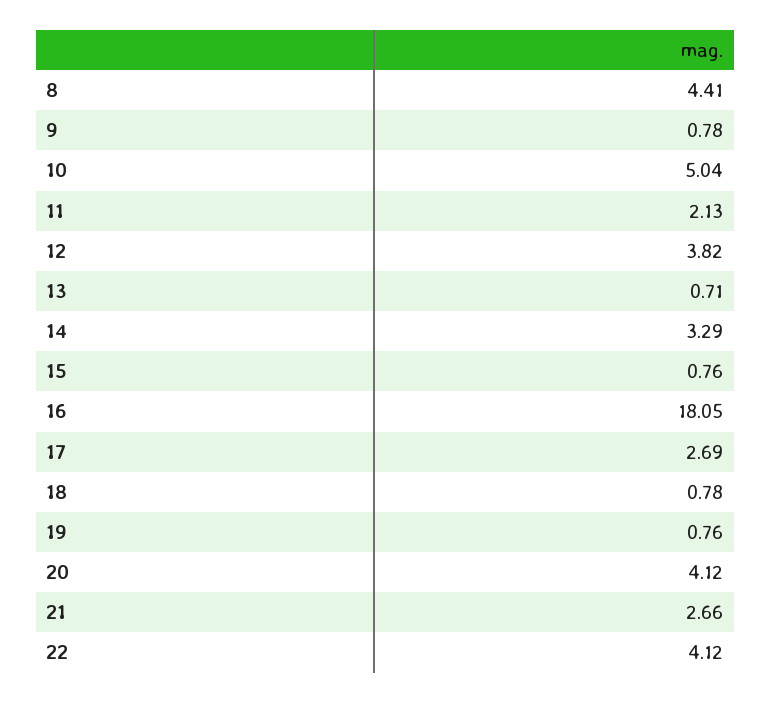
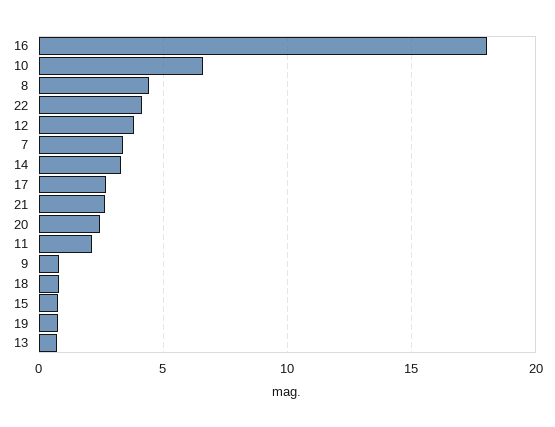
  {
    "8": 4.41,
    "9": 0.78,
-   "10": 5.04,
+   "10": 6.5,
    "11": 2.13,
    "12": 3.82,
    "13": 0.71,
    "14": 3.29,
    "15": 0.76,
    "16": 18.05,
    "17": 2.69,
    "18": 0.78,
    "19": 0.76,
-   "20": 4.12,
+   "20": 2.5,
    "21": 2.66,
-   "22": 4.12
+   "22": 4.12,
+   "7": 3.5
  }

